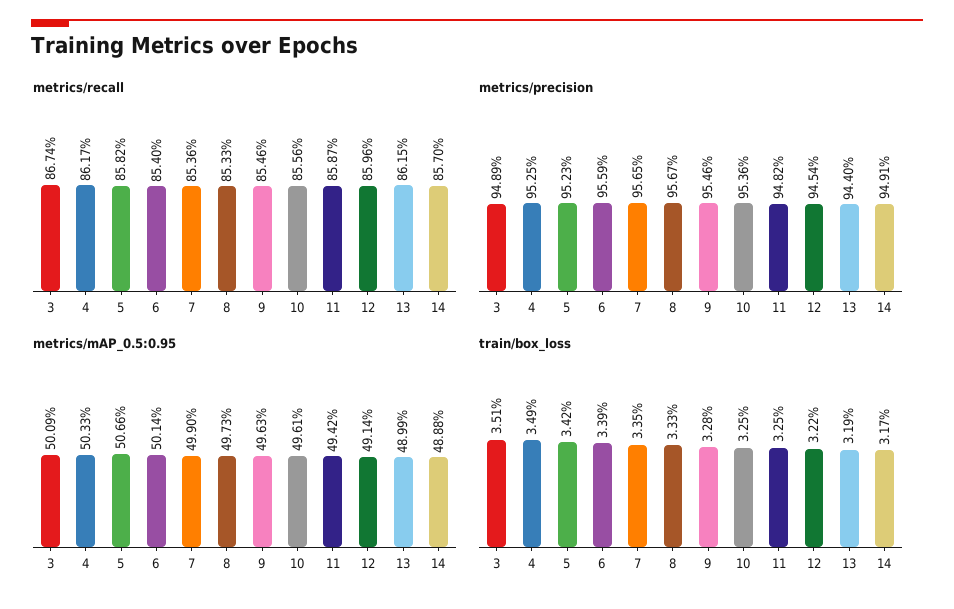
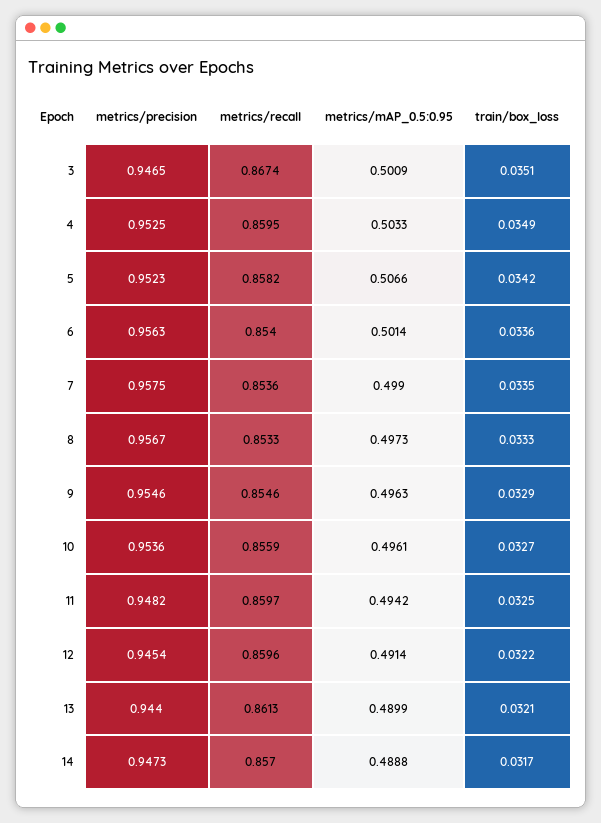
  {
    "metrics/recall": {
      "3": 0.8674,
-     "4": 0.8617,
+     "4": 0.8595,
      "5": 0.8582,
      "6": 0.854,
      "7": 0.8536,
      "8": 0.8533,
      "9": 0.8546,
-     "10": 0.8556,
+     "10": 0.8559,
-     "11": 0.8587,
+     "11": 0.8597,
      "12": 0.8596,
-     "13": 0.8615,
+     "13": 0.8613,
      "14": 0.857
    },
    "metrics/precision": {
-     "3": 0.9489,
+     "3": 0.9465,
      "4": 0.9525,
      "5": 0.9523,
-     "6": 0.9559,
+     "6": 0.9563,
-     "7": 0.9565,
+     "7": 0.9575,
      "8": 0.9567,
      "9": 0.9546,
      "10": 0.9536,
      "11": 0.9482,
      "12": 0.9454,
      "13": 0.944,
-     "14": 0.9491
+     "14": 0.9473
    },
    "metrics/mAP_0.5:0.95": {
      "3": 0.5009,
      "4": 0.5033,
      "5": 0.5066,
      "6": 0.5014,
      "7": 0.499,
      "8": 0.4973,
      "9": 0.4963,
      "10": 0.4961,
      "11": 0.4942,
      "12": 0.4914,
      "13": 0.4899,
      "14": 0.4888
    },
    "train/box_loss": {
      "3": 0.0351,
      "4": 0.0349,
      "5": 0.0342,
-     "6": 0.0339,
+     "6": 0.0336,
      "7": 0.0335,
      "8": 0.0333,
-     "9": 0.0328,
+     "9": 0.0329,
-     "10": 0.0325,
+     "10": 0.0327,
      "11": 0.0325,
      "12": 0.0322,
-     "13": 0.0319,
+     "13": 0.0321,
      "14": 0.0317
    }
  }

